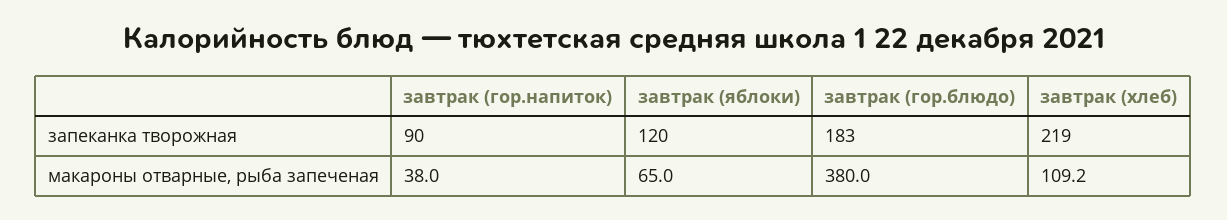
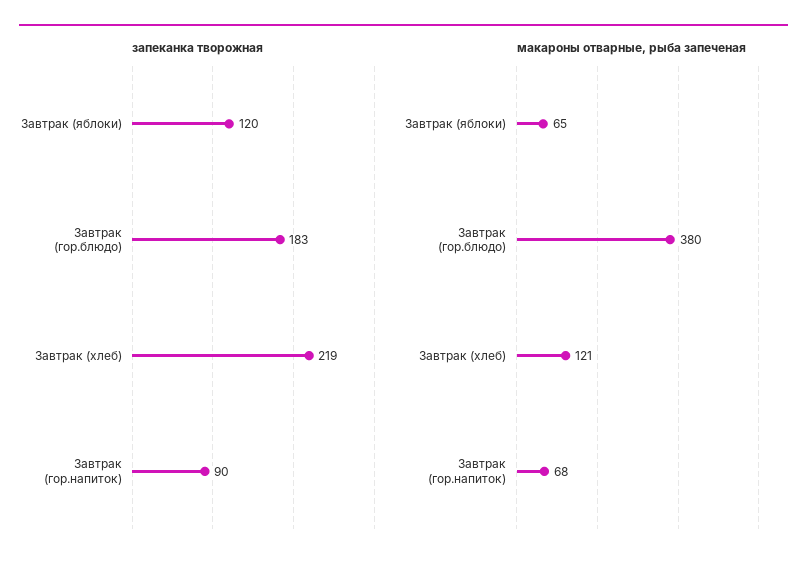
  {
    "запеканка творожная": {
      "завтрак (гор.напиток)": 90,
      "завтрак (яблоки)": 120,
      "завтрак (гор.блюдо)": 183,
      "завтрак (хлеб)": 219
    },
    "макароны отварные, рыба запеченая": {
-     "завтрак (гор.напиток)": 38,
+     "завтрак (гор.напиток)": 68,
      "завтрак (яблоки)": 65,
      "завтрак (гор.блюдо)": 380,
-     "завтрак (хлеб)": 109.2
+     "завтрак (хлеб)": 121
    }
  }

